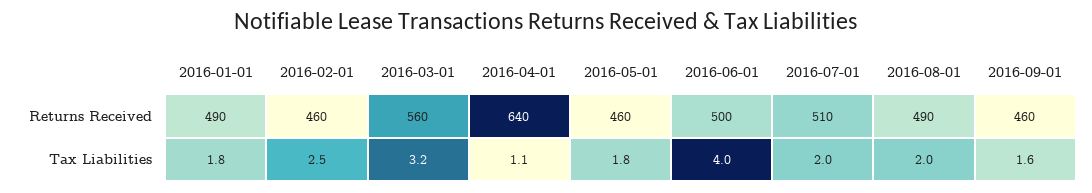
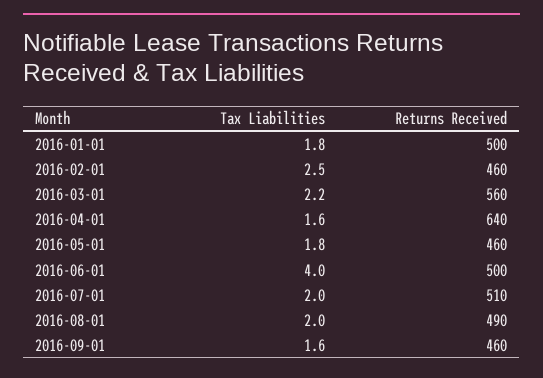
  {
    "2016-01-01": {
-     "Returns Received": 490,
+     "Returns Received": 500,
      "Tax Liabilities": 1.8
    },
    "2016-02-01": {
      "Returns Received": 460,
      "Tax Liabilities": 2.5
    },
    "2016-03-01": {
      "Returns Received": 560,
-     "Tax Liabilities": 3.2
+     "Tax Liabilities": 2.2
    },
    "2016-04-01": {
      "Returns Received": 640,
-     "Tax Liabilities": 1.1
+     "Tax Liabilities": 1.6
    },
    "2016-05-01": {
      "Returns Received": 460,
      "Tax Liabilities": 1.8
    },
    "2016-06-01": {
      "Returns Received": 500,
      "Tax Liabilities": 4
    },
    "2016-07-01": {
      "Returns Received": 510,
      "Tax Liabilities": 2
    },
    "2016-08-01": {
      "Returns Received": 490,
      "Tax Liabilities": 2
    },
    "2016-09-01": {
      "Returns Received": 460,
      "Tax Liabilities": 1.6
    }
  }

